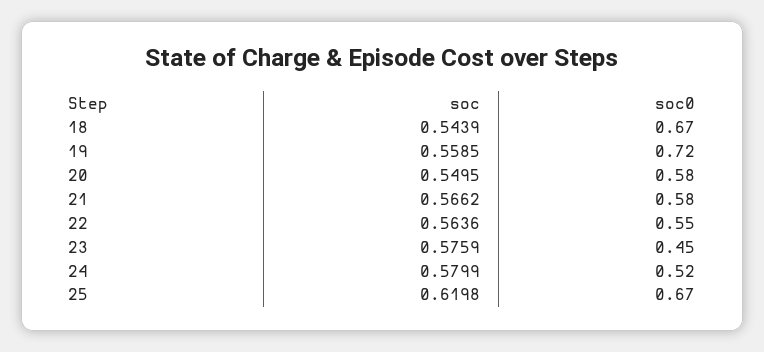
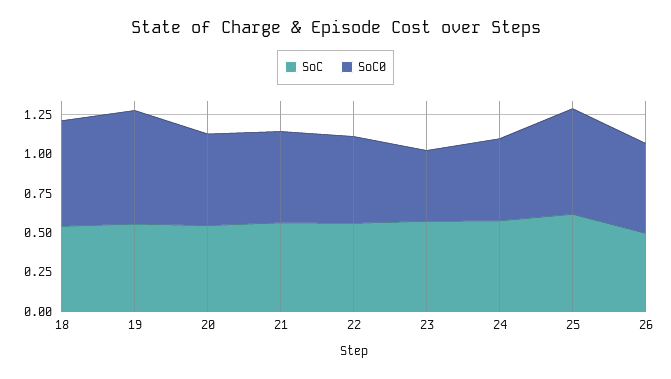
  {
    "soc": {
      "18": 0.5439,
      "19": 0.5585,
      "20": 0.5495,
      "21": 0.5662,
      "22": 0.5636,
      "23": 0.5759,
      "24": 0.5799,
-     "25": 0.6198
+     "25": 0.6198,
+     "26": 0.5
    },
    "soc0": {
      "18": 0.67,
      "19": 0.72,
      "20": 0.58,
      "21": 0.58,
      "22": 0.55,
      "23": 0.45,
      "24": 0.52,
-     "25": 0.67
+     "25": 0.67,
+     "26": 0.5
    }
  }

